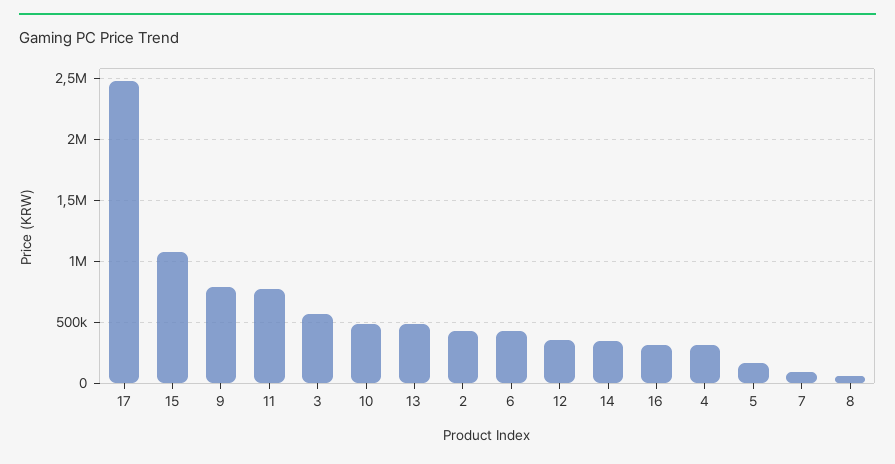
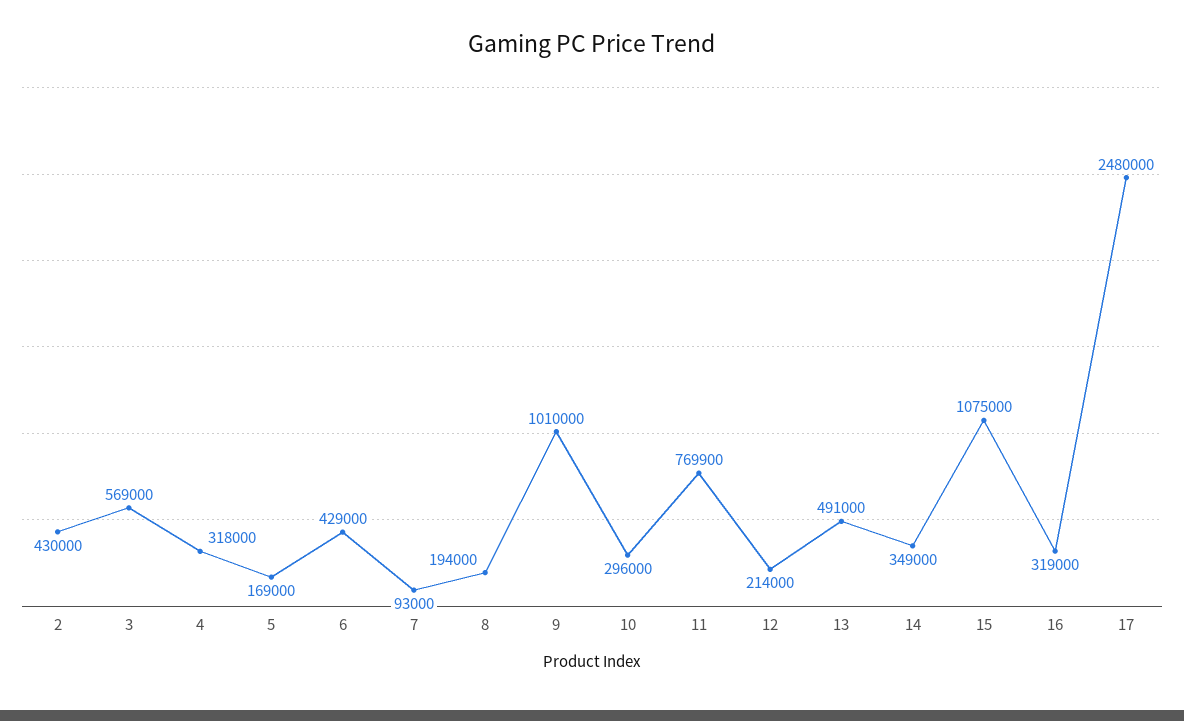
  {
    "17": 2480000,
    "15": 1075000,
-   "9": 800000,
+   "9": 1010000,
    "11": 769900,
    "3": 569000,
-   "10": 500000,
+   "10": 296000,
    "13": 491000,
    "2": 430000,
    "6": 429000,
-   "12": 350000,
+   "12": 214000,
    "14": 349000,
    "16": 319000,
    "4": 318000,
    "5": 169000,
    "7": 93000,
-   "8": 50000
+   "8": 194000
  }

